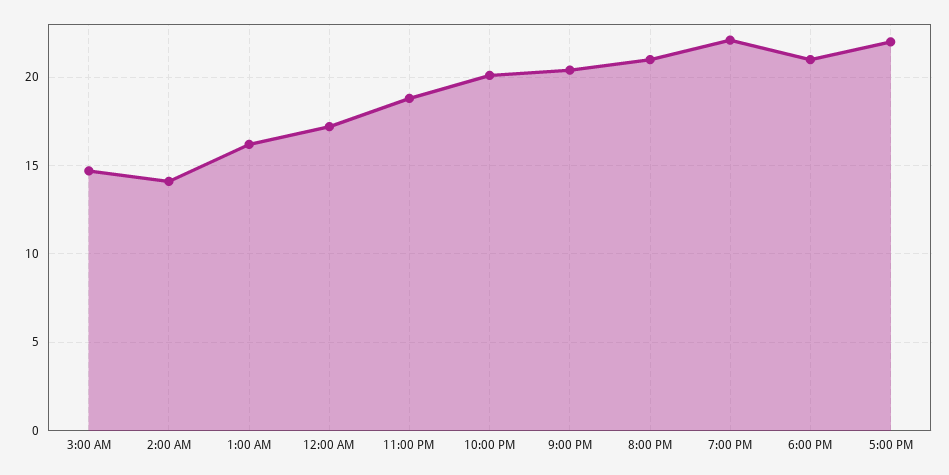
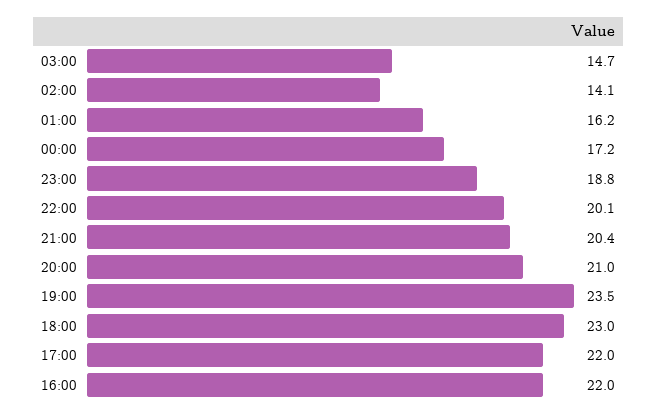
  {
    "3:00 AM": 14.7,
    "2:00 AM": 14.1,
    "1:00 AM": 16.2,
    "12:00 AM": 17.2,
    "11:00 PM": 18.8,
    "10:00 PM": 20.1,
    "9:00 PM": 20.4,
    "8:00 PM": 21,
-   "7:00 PM": 22,
+   "7:00 PM": 23.5,
-   "6:00 PM": 21,
+   "6:00 PM": 23,
-   "5:00 PM": 22
+   "5:00 PM": 22,
+   "16:00": 22
  }

